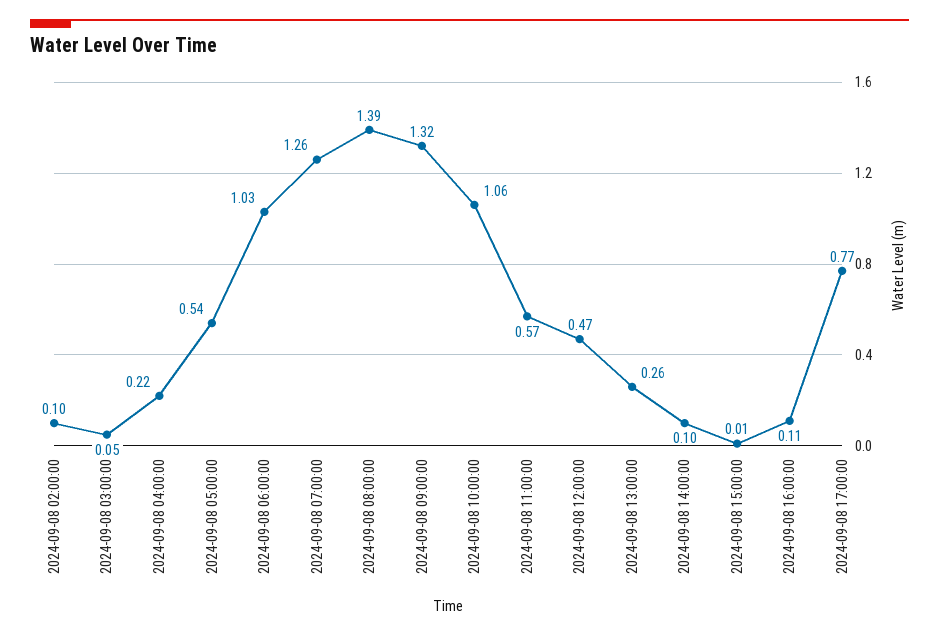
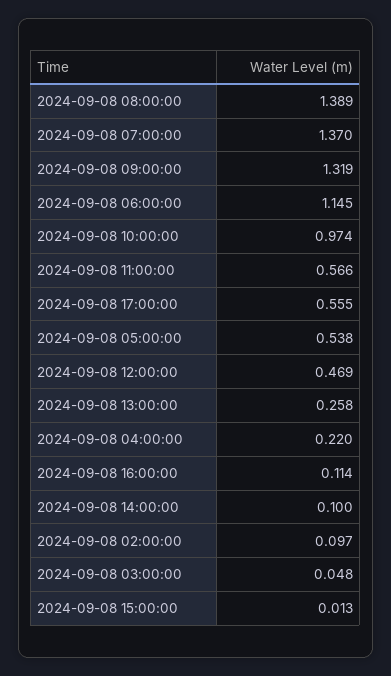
  {
    "2024-09-08 02:00:00": 0.097,
    "2024-09-08 03:00:00": 0.048,
    "2024-09-08 04:00:00": 0.22,
    "2024-09-08 05:00:00": 0.538,
-   "2024-09-08 06:00:00": 1.03,
+   "2024-09-08 06:00:00": 1.145,
-   "2024-09-08 07:00:00": 1.26,
+   "2024-09-08 07:00:00": 1.37,
    "2024-09-08 08:00:00": 1.389,
    "2024-09-08 09:00:00": 1.319,
-   "2024-09-08 10:00:00": 1.06,
+   "2024-09-08 10:00:00": 0.974,
    "2024-09-08 11:00:00": 0.566,
    "2024-09-08 12:00:00": 0.469,
    "2024-09-08 13:00:00": 0.258,
    "2024-09-08 14:00:00": 0.1,
    "2024-09-08 15:00:00": 0.013,
    "2024-09-08 16:00:00": 0.114,
-   "2024-09-08 17:00:00": 0.77
+   "2024-09-08 17:00:00": 0.555
  }

